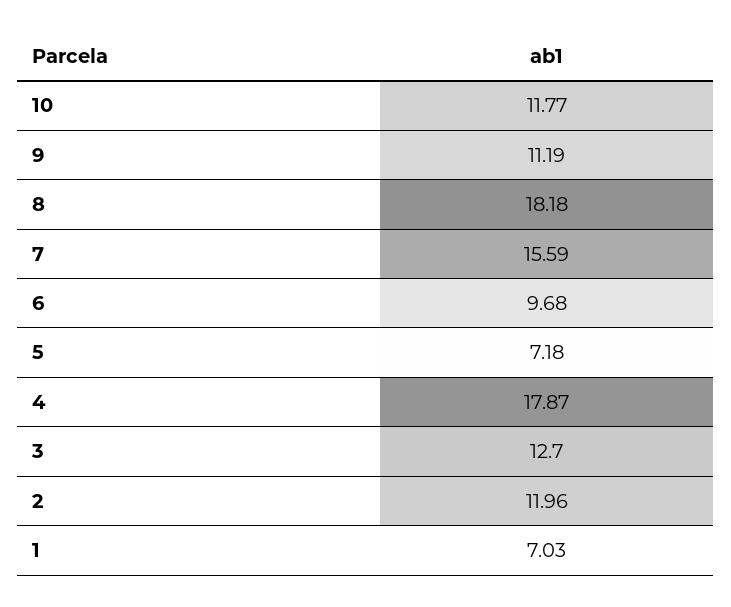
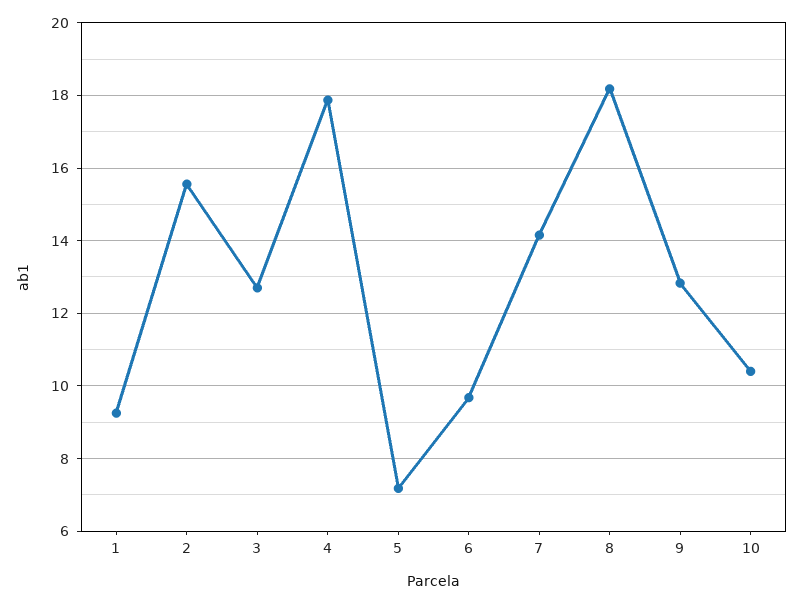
  {
-   "10": 11.77,
+   "10": 10.4,
-   "9": 11.19,
+   "9": 12.8,
    "8": 18.18,
-   "7": 15.59,
+   "7": 14.2,
    "6": 9.68,
    "5": 7.18,
    "4": 17.87,
    "3": 12.7,
-   "2": 11.96,
+   "2": 15.6,
-   "1": 7.03
+   "1": 9.2
  }

